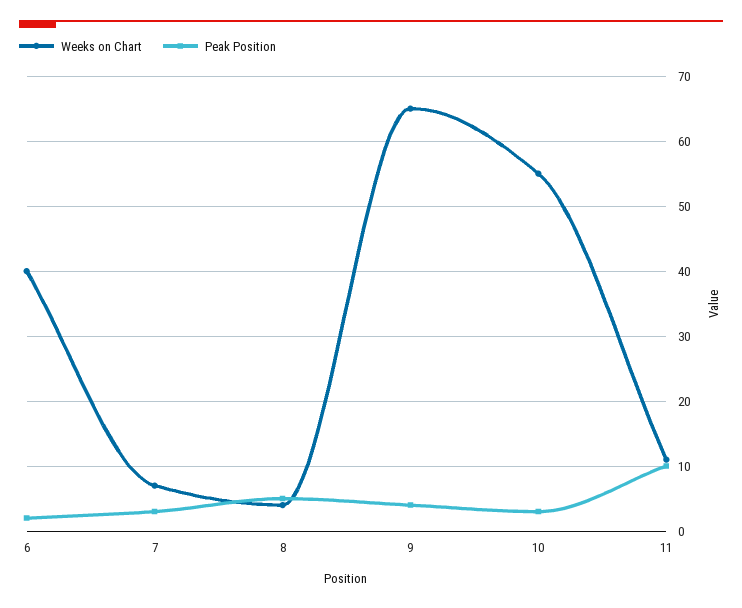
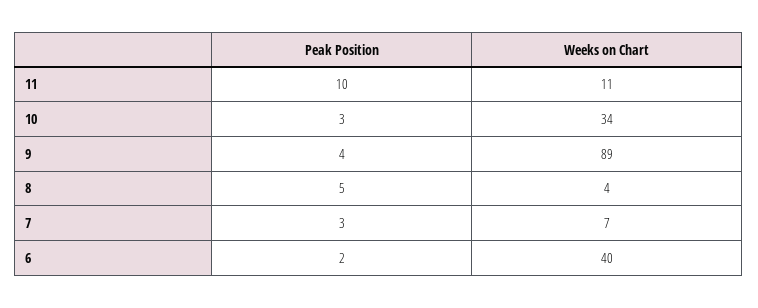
  {
    "Weeks on Chart": {
      "6": 40,
      "7": 7,
      "8": 4,
-     "9": 65,
+     "9": 89,
-     "10": 55,
+     "10": 34,
      "11": 11
    },
    "Peak Position": {
      "6": 2,
      "7": 3,
      "8": 5,
      "9": 4,
      "10": 3,
      "11": 10
    }
  }

